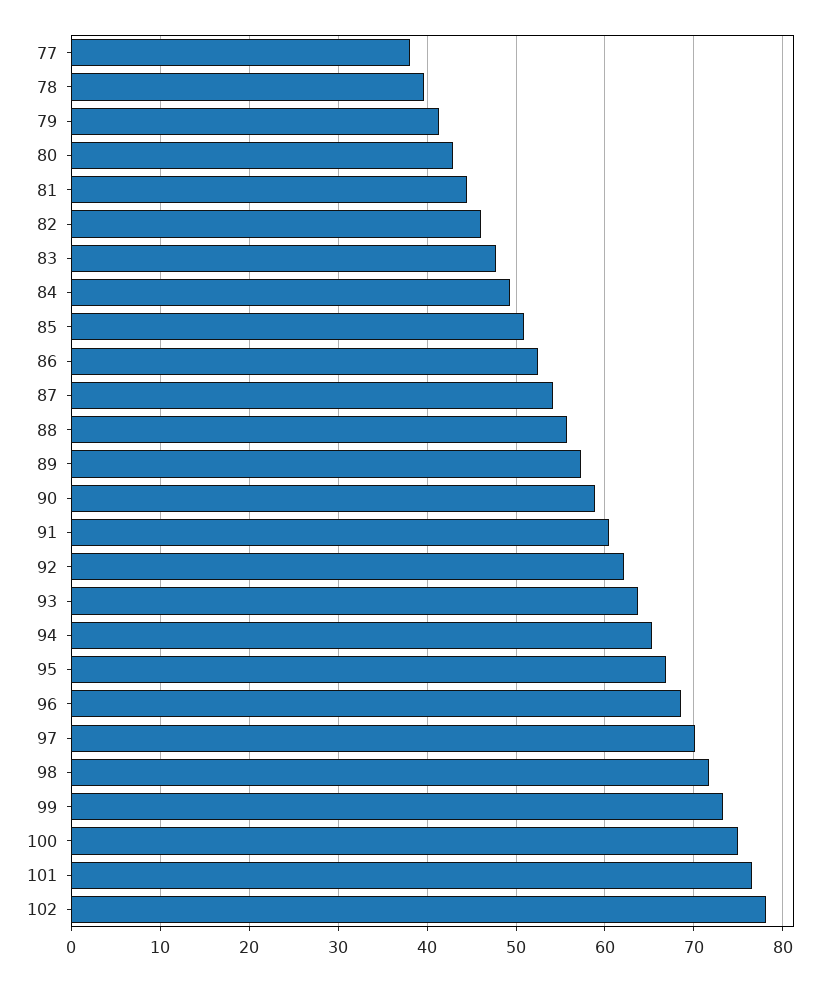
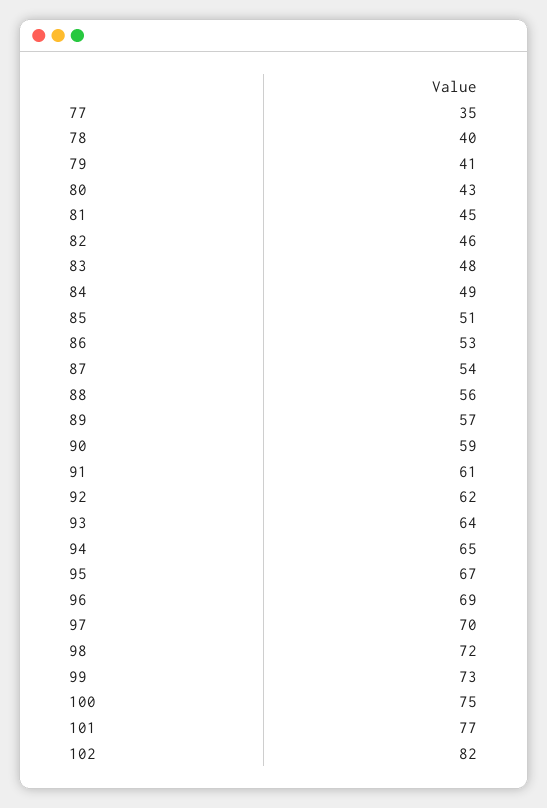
  {
-   "77": 38,
+   "77": 35,
    "78": 40,
    "79": 41,
    "80": 43,
    "81": 45,
    "82": 46,
    "83": 48,
    "84": 49,
    "85": 51,
    "86": 53,
    "87": 54,
    "88": 56,
    "89": 57,
    "90": 59,
    "91": 61,
    "92": 62,
    "93": 64,
    "94": 65,
    "95": 67,
    "96": 69,
    "97": 70,
    "98": 72,
    "99": 73,
    "100": 75,
    "101": 77,
-   "102": 78
+   "102": 82
  }

